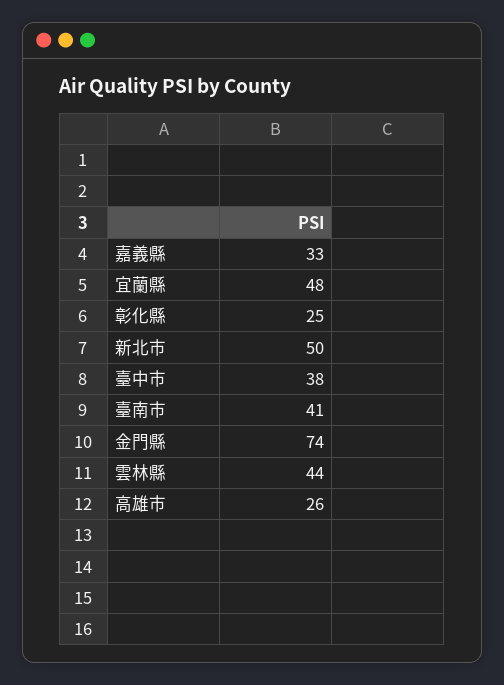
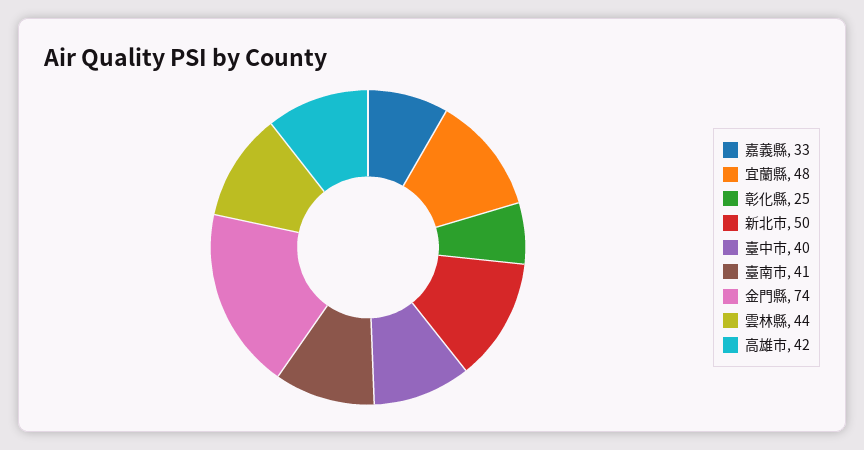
  {
    "嘉義縣": 33,
    "宜蘭縣": 48,
    "彰化縣": 25,
    "新北市": 50,
-   "臺中市": 38,
+   "臺中市": 40,
    "臺南市": 41,
    "金門縣": 74,
    "雲林縣": 44,
-   "高雄市": 26
+   "高雄市": 42
  }

